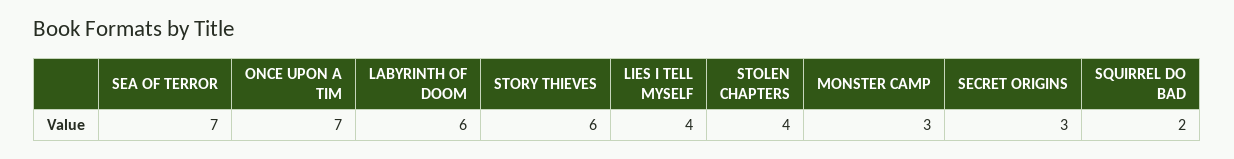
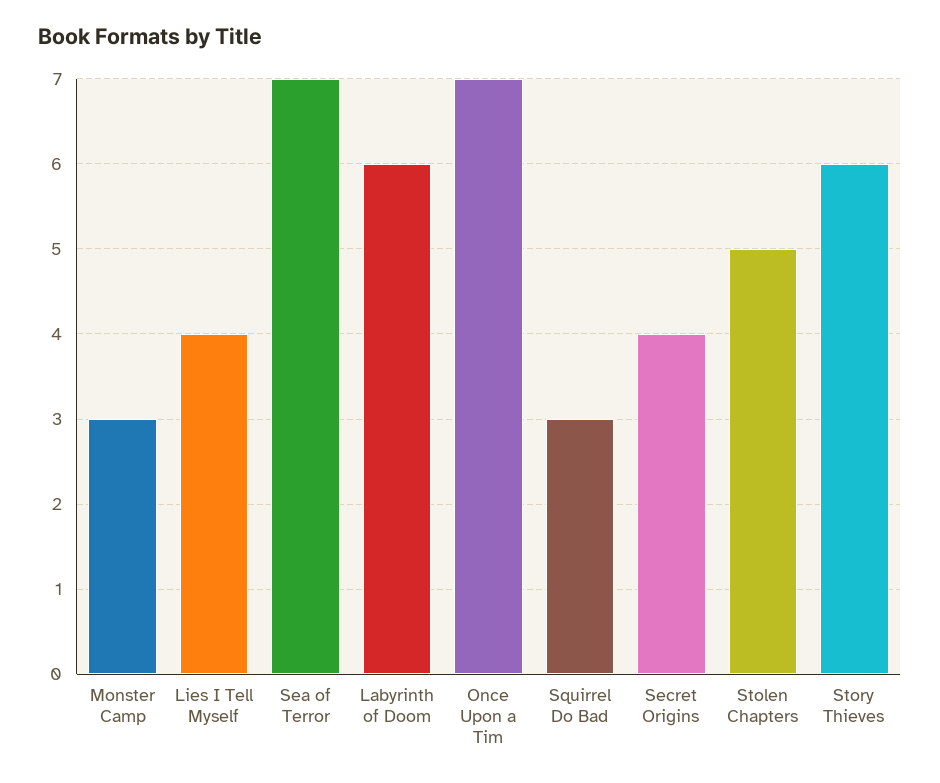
  {
    "SEA OF TERROR": 7,
    "ONCE UPON A TIM": 7,
    "LABYRINTH OF DOOM": 6,
    "STORY THIEVES": 6,
    "LIES I TELL MYSELF": 4,
-   "STOLEN CHAPTERS": 4,
+   "STOLEN CHAPTERS": 5,
    "MONSTER CAMP": 3,
-   "SECRET ORIGINS": 3,
+   "SECRET ORIGINS": 4,
-   "SQUIRREL DO BAD": 2
+   "SQUIRREL DO BAD": 3
  }

